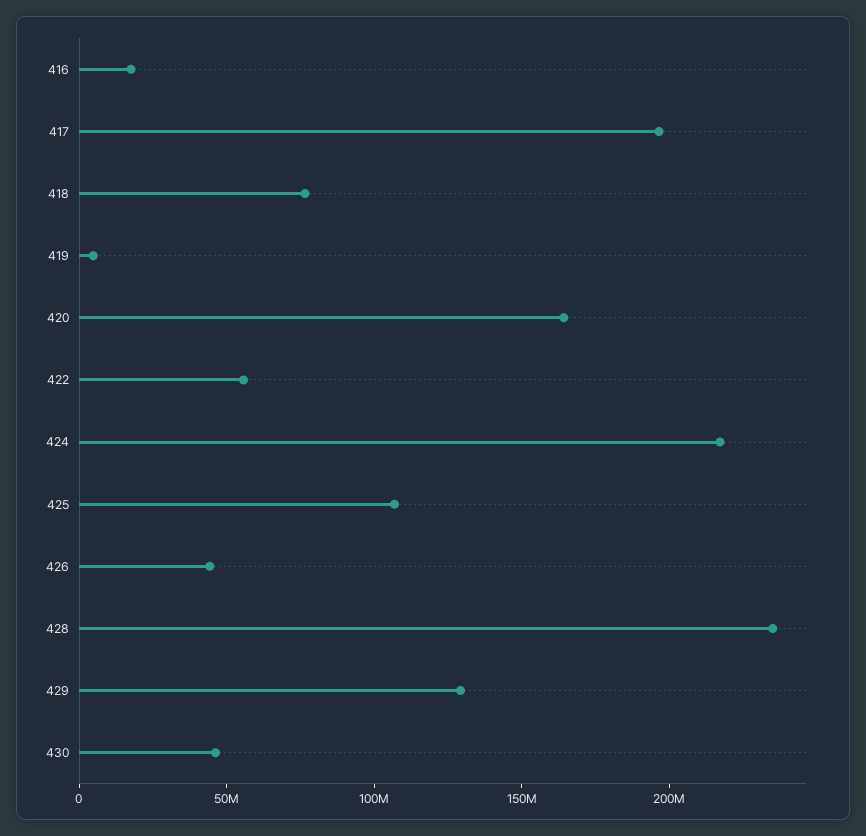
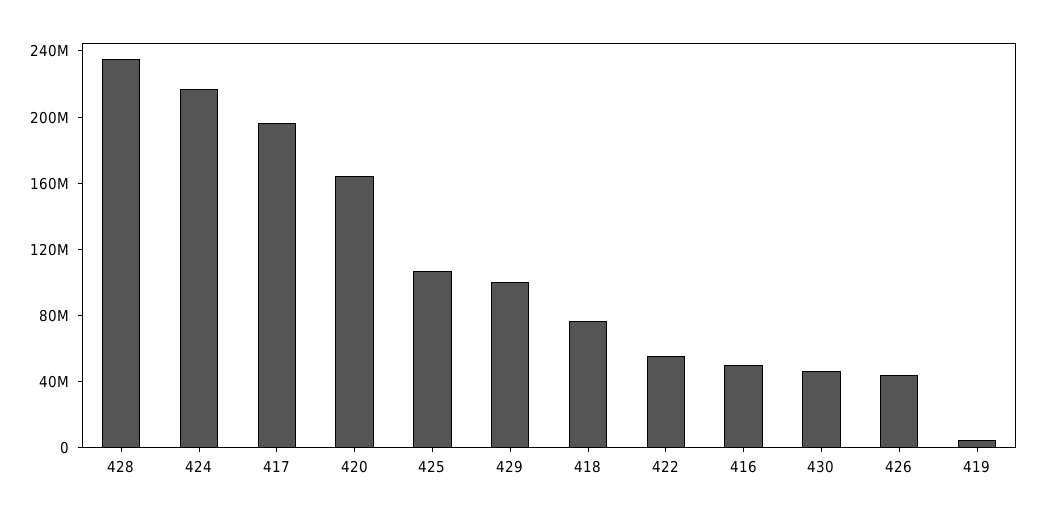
  {
-   "416": 20000000,
+   "416": 50000000,
    "417": 200000000,
    "418": 80000000,
    "419": 0,
    "420": 160000000,
    "422": 60000000,
    "424": 220000000,
    "425": 110000000,
    "426": 40000000,
    "428": 230000000,
-   "429": 130000000,
+   "429": 100000000,
    "430": 50000000
  }

